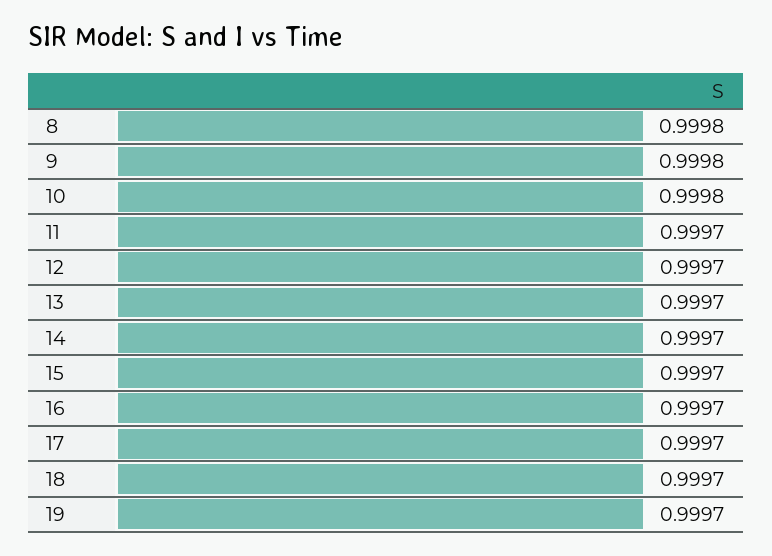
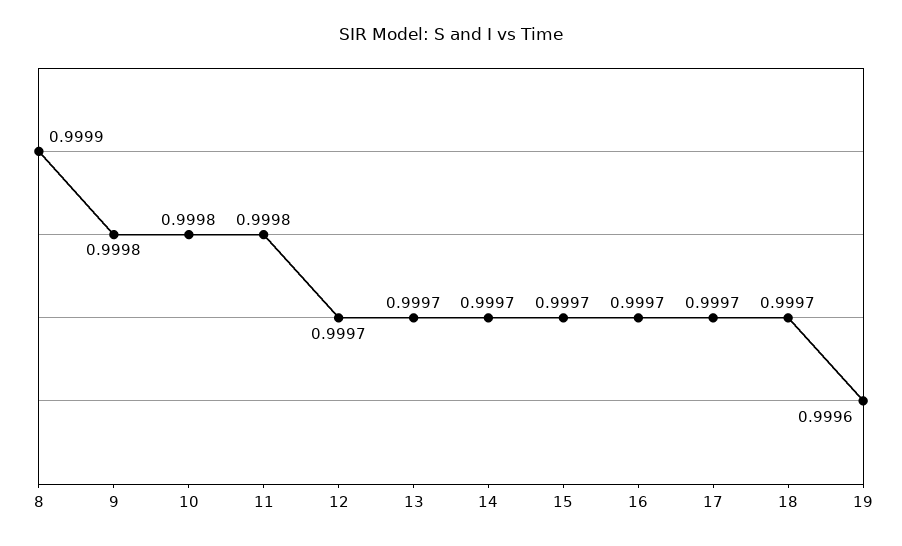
  {
-   "8": 0.9998,
+   "8": 0.9999,
    "9": 0.9998,
    "10": 0.9998,
-   "11": 0.9997,
+   "11": 0.9998,
    "12": 0.9997,
    "13": 0.9997,
    "14": 0.9997,
    "15": 0.9997,
    "16": 0.9997,
    "17": 0.9997,
    "18": 0.9997,
-   "19": 0.9997
+   "19": 0.9996
  }

